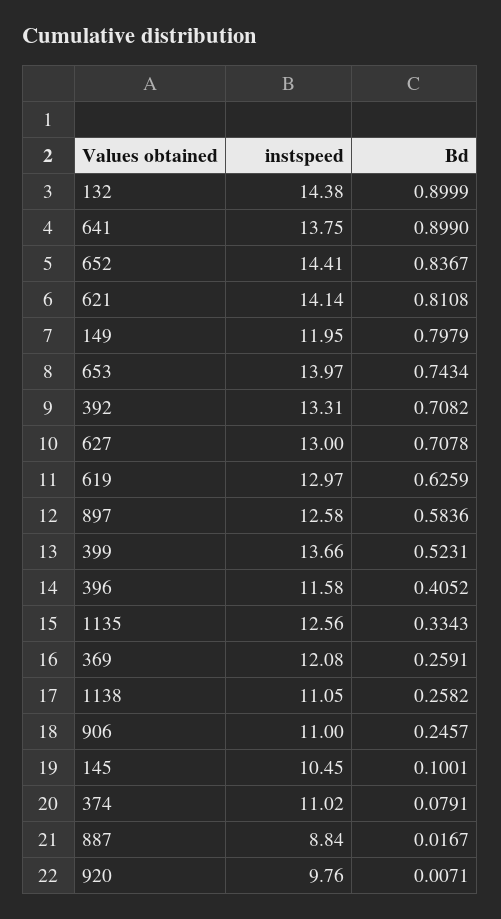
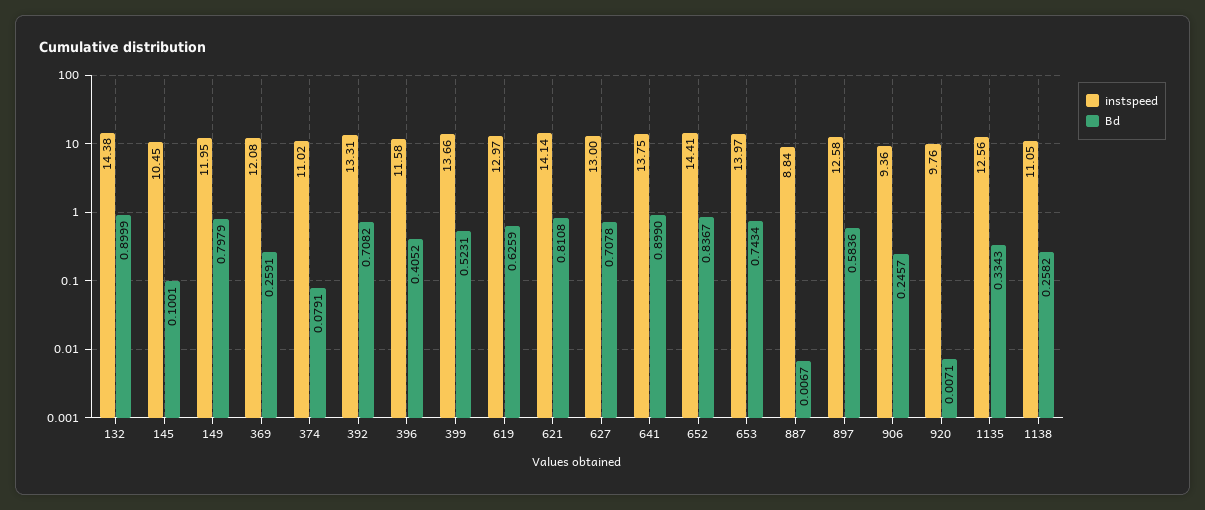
  {
    "instspeed": {
      "132": 14.38,
      "641": 13.75,
      "652": 14.41,
      "621": 14.14,
      "149": 11.95,
      "653": 13.97,
      "392": 13.31,
      "627": 13,
      "619": 12.97,
      "897": 12.58,
      "399": 13.66,
      "396": 11.58,
      "1135": 12.56,
      "369": 12.08,
      "1138": 11.05,
-     "906": 11,
+     "906": 9.36,
      "145": 10.45,
      "374": 11.02,
      "887": 8.84,
      "920": 9.76
    },
    "Bd": {
      "132": 0.8999,
      "641": 0.899,
      "652": 0.8367,
      "621": 0.8108,
      "149": 0.7979,
      "653": 0.7434,
      "392": 0.7082,
      "627": 0.7078,
      "619": 0.6259,
      "897": 0.5836,
      "399": 0.5231,
      "396": 0.4052,
      "1135": 0.3343,
      "369": 0.2591,
      "1138": 0.2582,
      "906": 0.2457,
      "145": 0.1001,
      "374": 0.0791,
-     "887": 0.0167,
+     "887": 0.0067,
      "920": 0.0071
    }
  }

